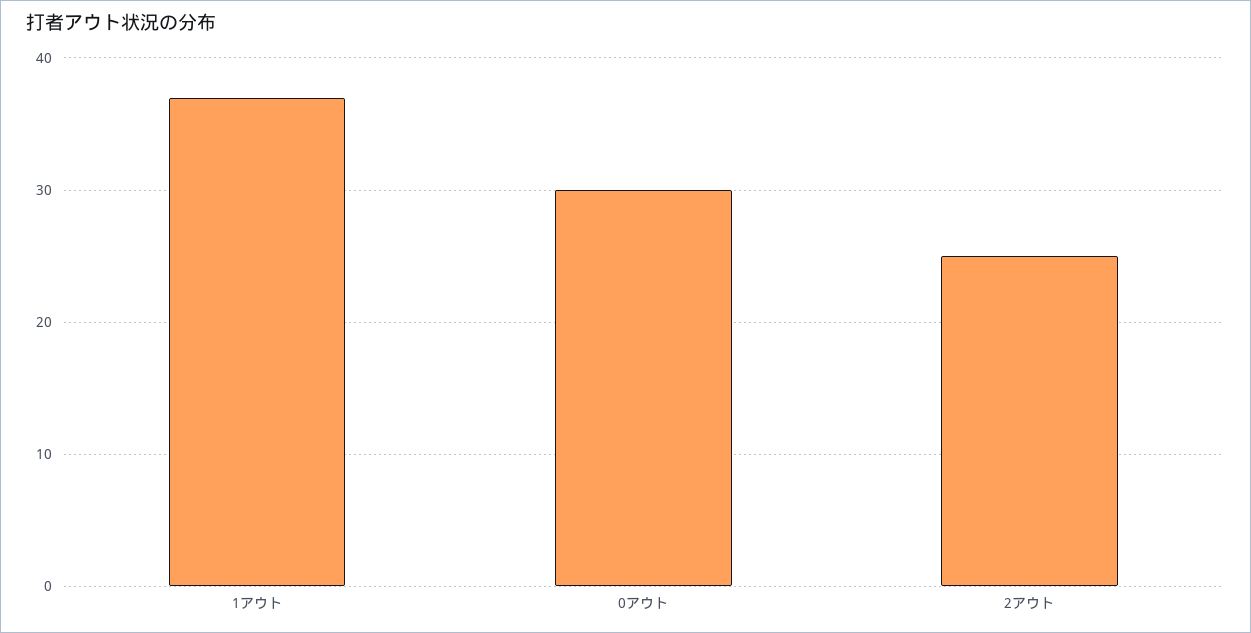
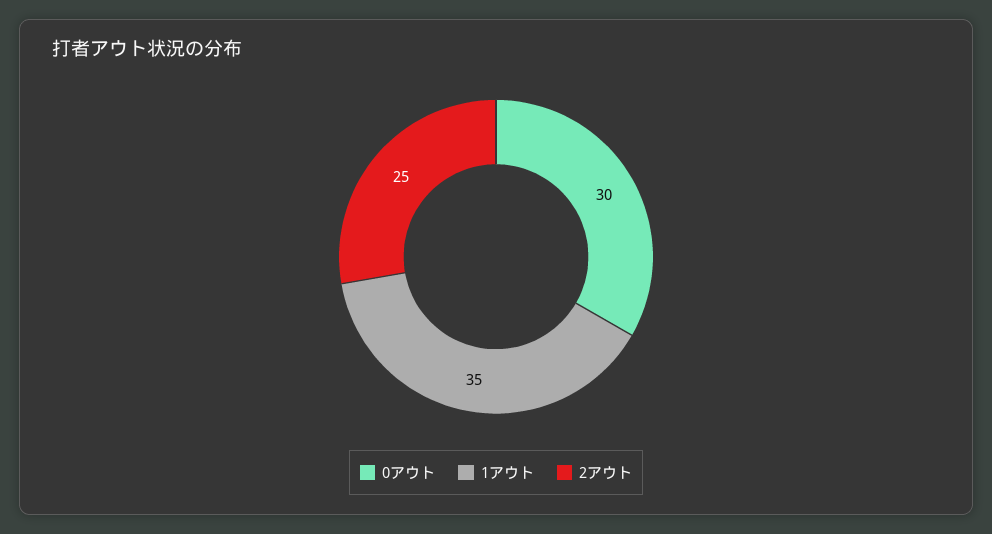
  {
-   "1アウト": 37,
+   "1アウト": 35,
    "0アウト": 30,
    "2アウト": 25
  }

